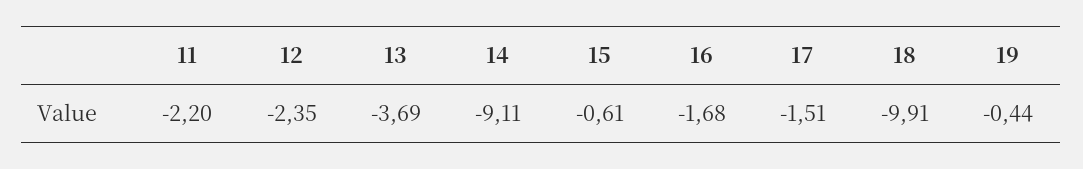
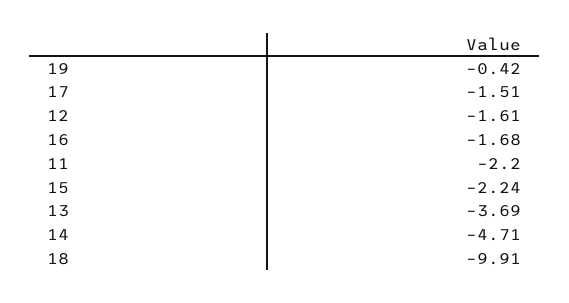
  {
    "11": -2.2,
-   "12": -2.35,
+   "12": -1.61,
    "13": -3.69,
-   "14": -9.11,
+   "14": -4.71,
-   "15": -0.61,
+   "15": -2.24,
    "16": -1.68,
    "17": -1.51,
    "18": -9.91,
-   "19": -0.44
+   "19": -0.42
  }

